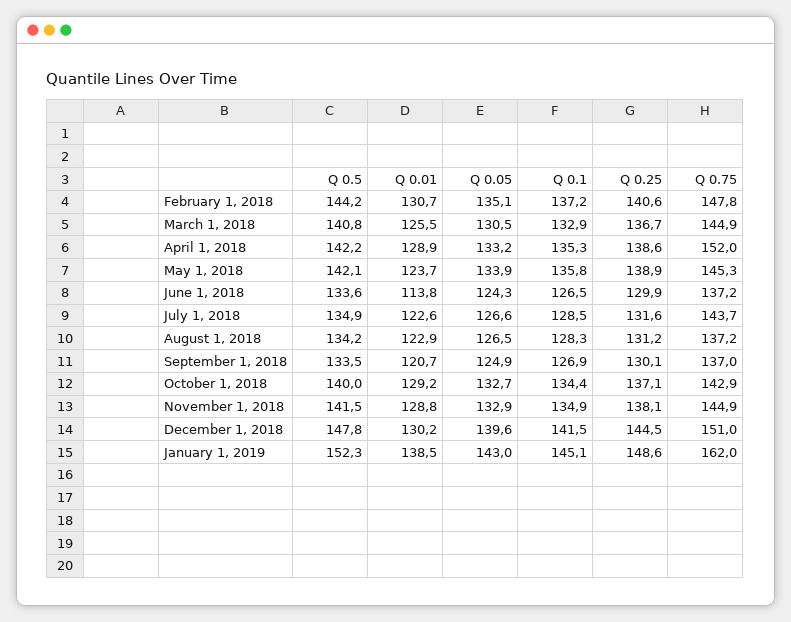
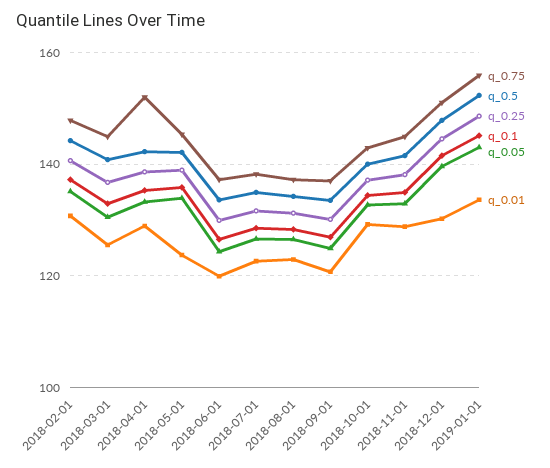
  {
    "Q 0.5": {
      "February 1, 2018": 144.2,
      "March 1, 2018": 140.8,
      "April 1, 2018": 142.2,
      "May 1, 2018": 142.1,
      "June 1, 2018": 133.6,
      "July 1, 2018": 134.9,
      "August 1, 2018": 134.2,
      "September 1, 2018": 133.5,
      "October 1, 2018": 140,
      "November 1, 2018": 141.5,
      "December 1, 2018": 147.8,
      "January 1, 2019": 152.3
    },
    "Q 0.01": {
      "February 1, 2018": 130.7,
      "March 1, 2018": 125.5,
      "April 1, 2018": 128.9,
      "May 1, 2018": 123.7,
-     "June 1, 2018": 113.8,
+     "June 1, 2018": 120,
      "July 1, 2018": 122.6,
      "August 1, 2018": 122.9,
      "September 1, 2018": 120.7,
      "October 1, 2018": 129.2,
      "November 1, 2018": 128.8,
      "December 1, 2018": 130.2,
-     "January 1, 2019": 138.5
+     "January 1, 2019": 134
    },
    "Q 0.05": {
      "February 1, 2018": 135.1,
      "March 1, 2018": 130.5,
      "April 1, 2018": 133.2,
      "May 1, 2018": 133.9,
      "June 1, 2018": 124.3,
      "July 1, 2018": 126.6,
      "August 1, 2018": 126.5,
      "September 1, 2018": 124.9,
      "October 1, 2018": 132.7,
      "November 1, 2018": 132.9,
      "December 1, 2018": 139.6,
      "January 1, 2019": 143
    },
    "Q 0.1": {
      "February 1, 2018": 137.2,
      "March 1, 2018": 132.9,
      "April 1, 2018": 135.3,
      "May 1, 2018": 135.8,
      "June 1, 2018": 126.5,
      "July 1, 2018": 128.5,
      "August 1, 2018": 128.3,
      "September 1, 2018": 126.9,
      "October 1, 2018": 134.4,
      "November 1, 2018": 134.9,
      "December 1, 2018": 141.5,
      "January 1, 2019": 145.1
    },
    "Q 0.25": {
      "February 1, 2018": 140.6,
      "March 1, 2018": 136.7,
      "April 1, 2018": 138.6,
      "May 1, 2018": 138.9,
      "June 1, 2018": 129.9,
      "July 1, 2018": 131.6,
      "August 1, 2018": 131.2,
      "September 1, 2018": 130.1,
      "October 1, 2018": 137.1,
      "November 1, 2018": 138.1,
      "December 1, 2018": 144.5,
      "January 1, 2019": 148.6
    },
    "Q 0.75": {
      "February 1, 2018": 147.8,
      "March 1, 2018": 144.9,
      "April 1, 2018": 152,
      "May 1, 2018": 145.3,
      "June 1, 2018": 137.2,
-     "July 1, 2018": 143.7,
+     "July 1, 2018": 138,
      "August 1, 2018": 137.2,
      "September 1, 2018": 137,
      "October 1, 2018": 142.9,
      "November 1, 2018": 144.9,
      "December 1, 2018": 151,
-     "January 1, 2019": 162
+     "January 1, 2019": 156
    }
  }

